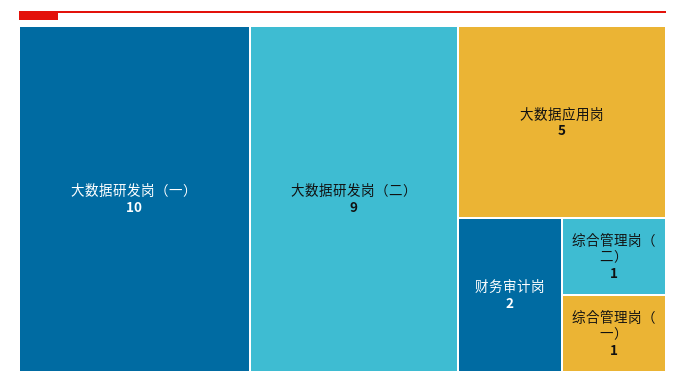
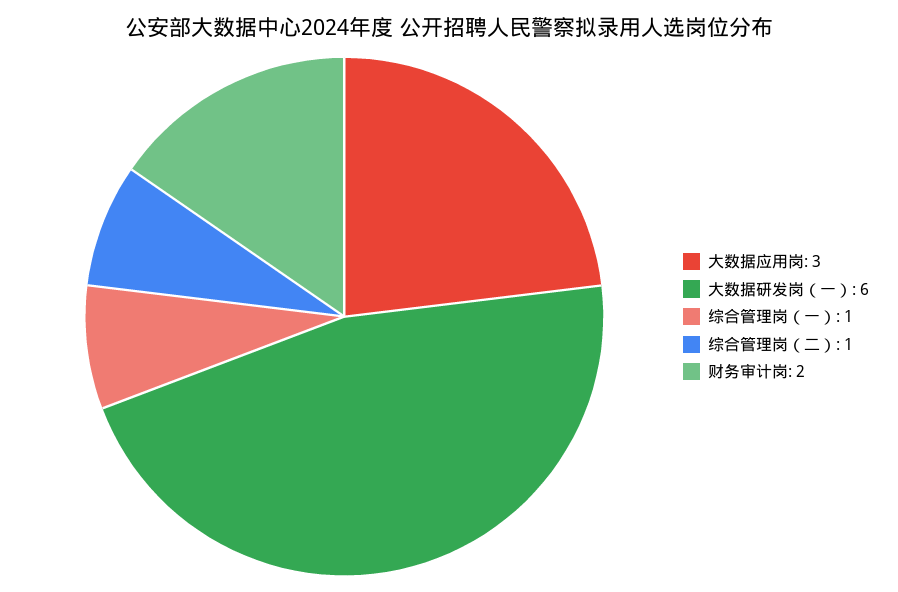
  {
-   "大数据研发岗（一）": 10,
+   "大数据研发岗（一）": 6,
-   "大数据研发岗（二）": 9,
-   "大数据应用岗": 5,
+   "大数据应用岗": 3,
    "财务审计岗": 2,
    "综合管理岗（二）": 1,
    "综合管理岗（一）": 1
  }

